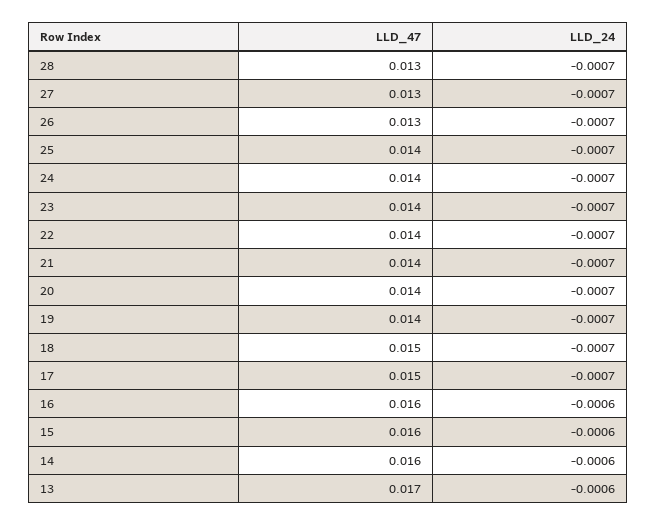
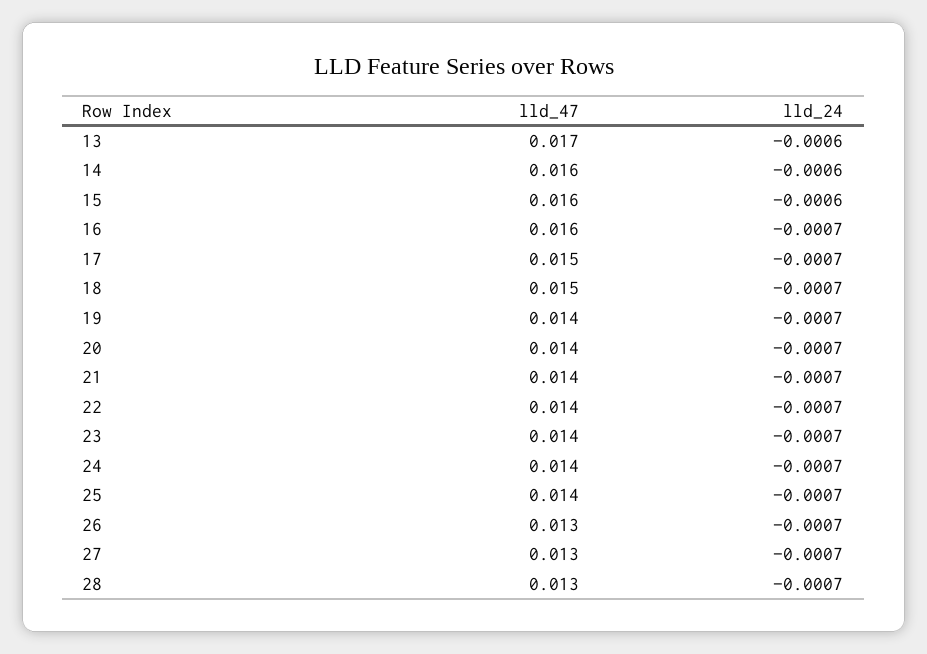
  {
    "LLD_47": {
      "28": 0.013,
      "27": 0.013,
      "26": 0.013,
      "25": 0.014,
      "24": 0.014,
      "23": 0.014,
      "22": 0.014,
      "21": 0.014,
      "20": 0.014,
      "19": 0.014,
      "18": 0.015,
      "17": 0.015,
      "16": 0.016,
      "15": 0.016,
      "14": 0.016,
      "13": 0.017
    },
    "LLD_24": {
      "28": -0.0007,
      "27": -0.0007,
      "26": -0.0007,
      "25": -0.0007,
      "24": -0.0007,
      "23": -0.0007,
      "22": -0.0007,
      "21": -0.0007,
      "20": -0.0007,
      "19": -0.0007,
      "18": -0.0007,
      "17": -0.0007,
-     "16": -0.0006,
+     "16": -0.0007,
      "15": -0.0006,
      "14": -0.0006,
      "13": -0.0006
    }
  }

